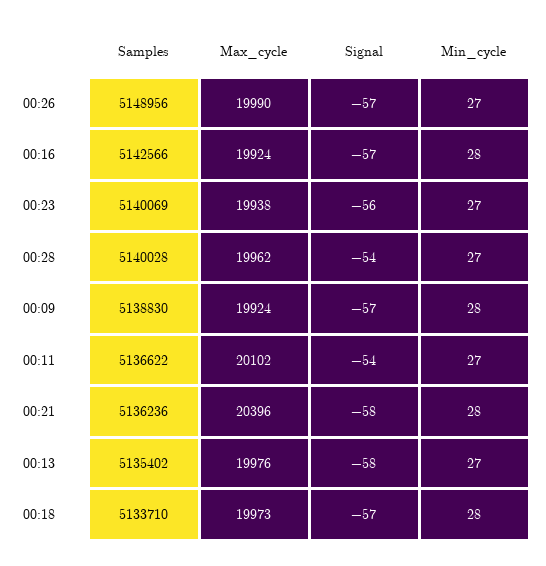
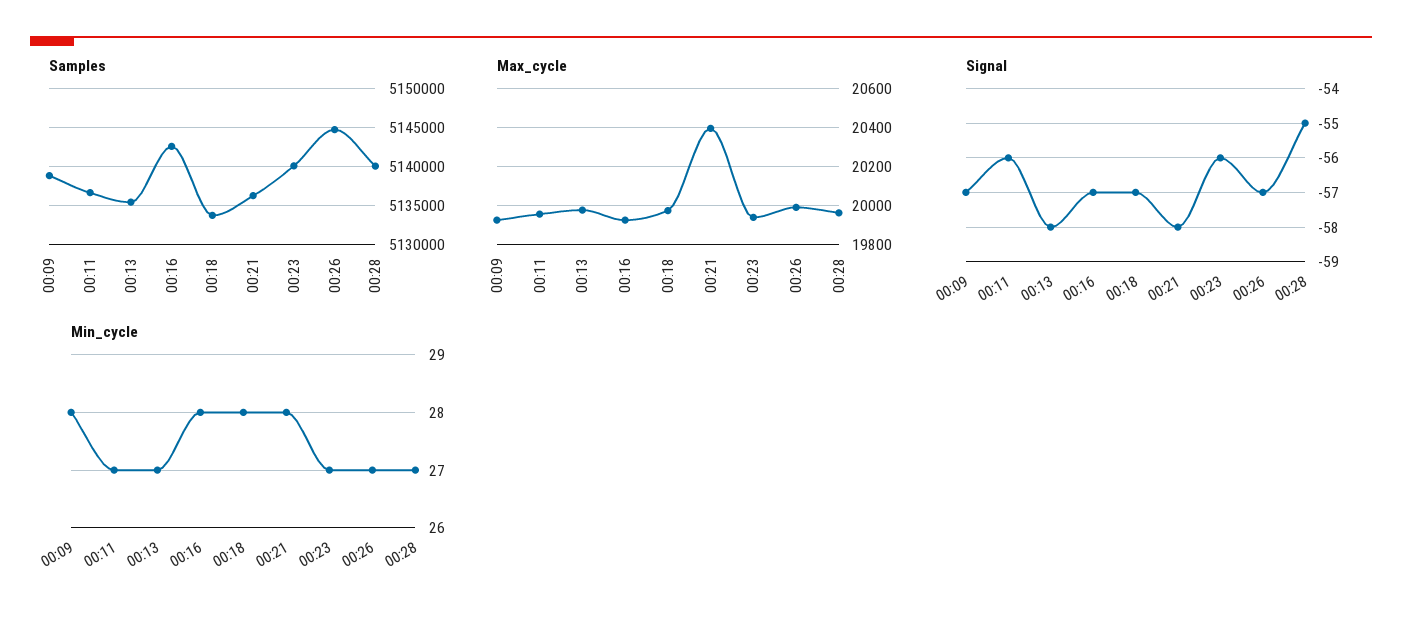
  {
    "Samples": {
-     "00:26": 5148956,
+     "00:26": 5145000,
      "00:16": 5142566,
      "00:23": 5140069,
      "00:28": 5140028,
      "00:09": 5138830,
      "00:11": 5136622,
      "00:21": 5136236,
      "00:13": 5135402,
      "00:18": 5133710
    },
    "Max_cycle": {
      "00:26": 19990,
      "00:16": 19924,
      "00:23": 19938,
      "00:28": 19962,
      "00:09": 19924,
-     "00:11": 20102,
+     "00:11": 19950,
      "00:21": 20396,
      "00:13": 19976,
      "00:18": 19973
    },
    "Signal": {
      "00:26": -57,
      "00:16": -57,
      "00:23": -56,
-     "00:28": -54,
+     "00:28": -55,
      "00:09": -57,
-     "00:11": -54,
+     "00:11": -56,
      "00:21": -58,
      "00:13": -58,
      "00:18": -57
    },
    "Min_cycle": {
      "00:26": 27,
      "00:16": 28,
      "00:23": 27,
      "00:28": 27,
      "00:09": 28,
      "00:11": 27,
      "00:21": 28,
      "00:13": 27,
      "00:18": 28
    }
  }

